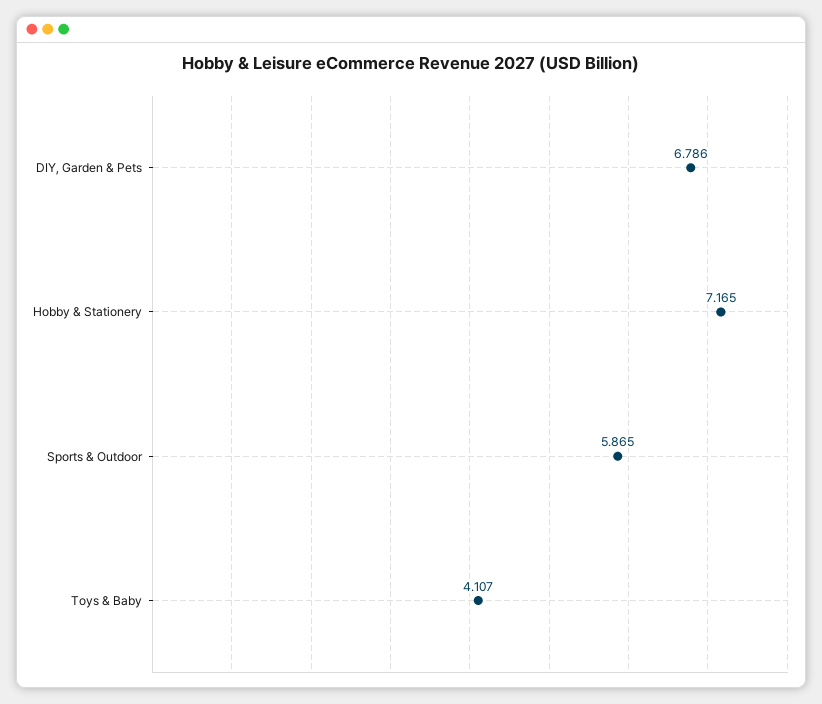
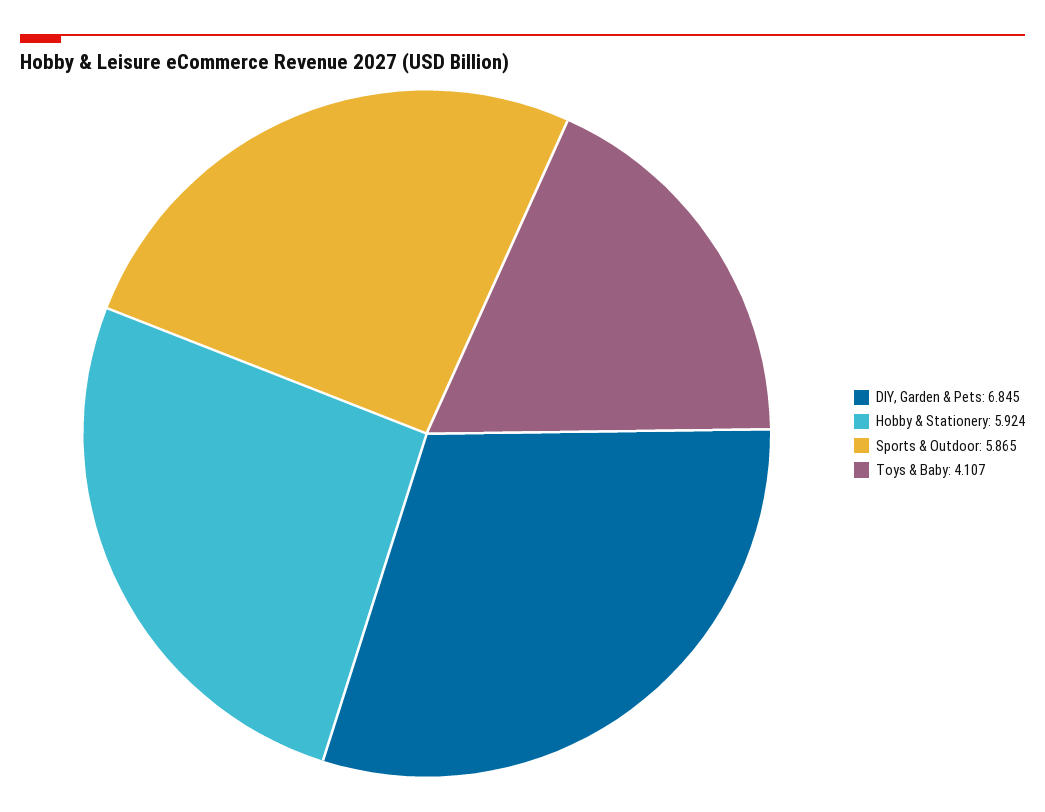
  {
-   "DIY, Garden & Pets": 6.786,
+   "DIY, Garden & Pets": 6.845,
-   "Hobby & Stationery": 7.165,
+   "Hobby & Stationery": 5.924,
    "Sports & Outdoor": 5.865,
    "Toys & Baby": 4.107
  }

